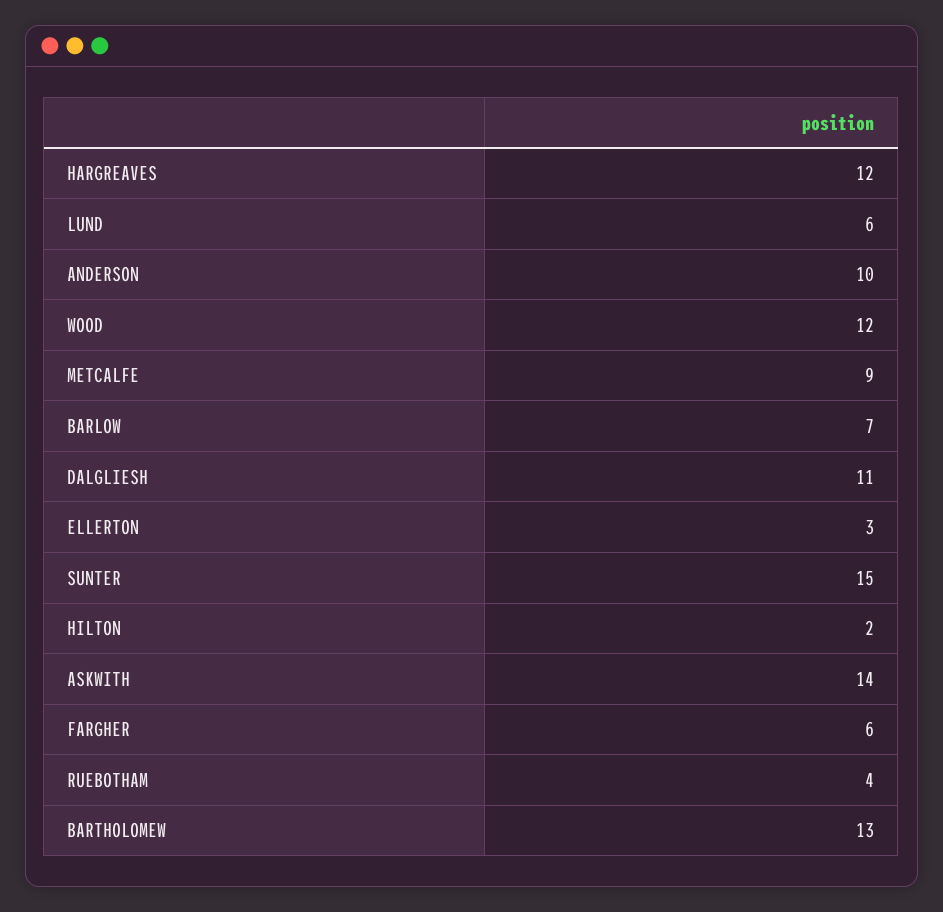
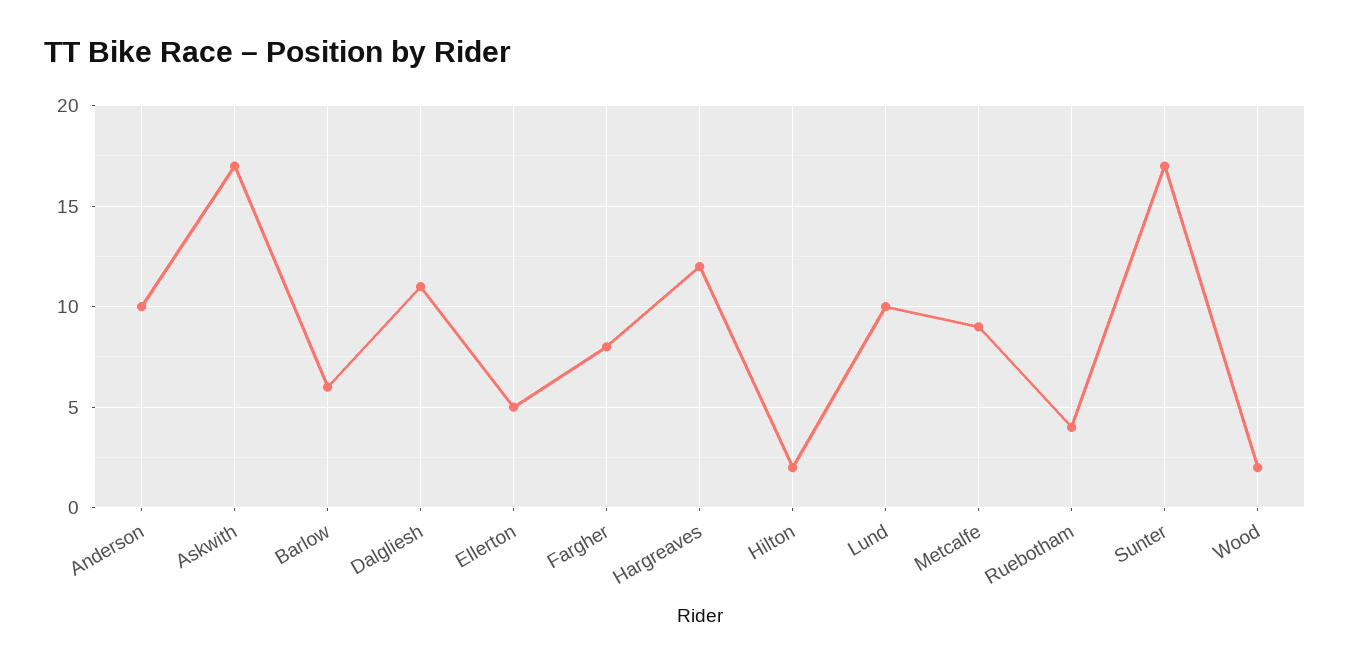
  {
    "HARGREAVES": 12,
-   "LUND": 6,
+   "LUND": 10,
    "ANDERSON": 10,
-   "WOOD": 12,
+   "WOOD": 2,
    "METCALFE": 9,
-   "BARLOW": 7,
+   "BARLOW": 6,
    "DALGLIESH": 11,
-   "ELLERTON": 3,
+   "ELLERTON": 5,
-   "SUNTER": 15,
+   "SUNTER": 17,
    "HILTON": 2,
-   "ASKWITH": 14,
+   "ASKWITH": 17,
-   "FARGHER": 6,
+   "FARGHER": 8,
-   "RUEBOTHAM": 4,
+   "RUEBOTHAM": 4
-   "BARTHOLOMEW": 13
  }

